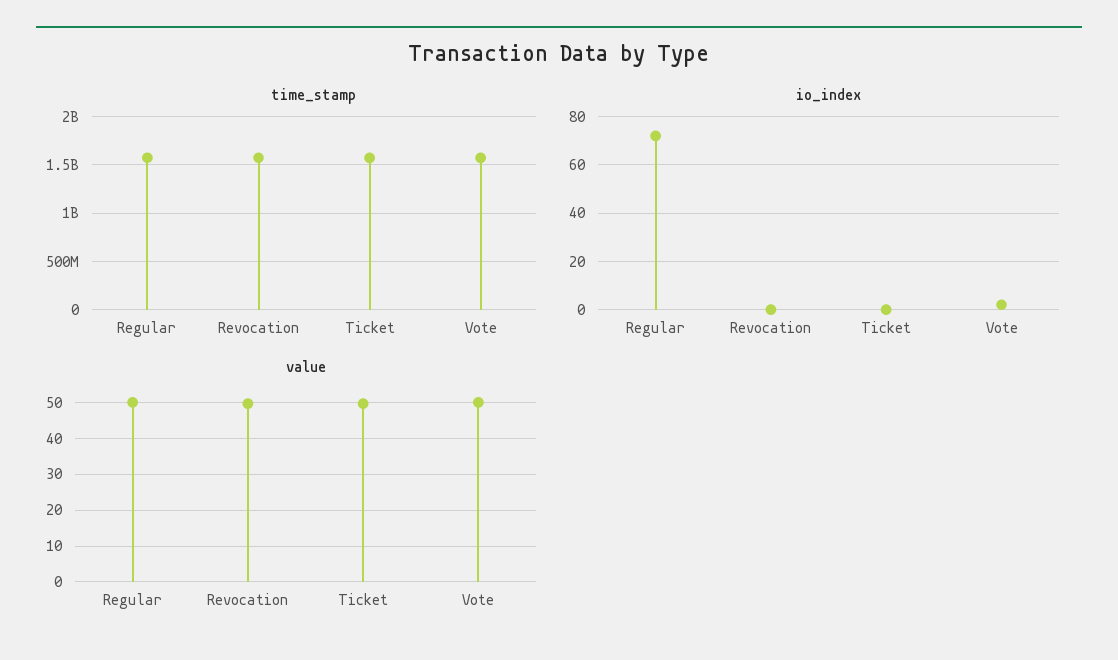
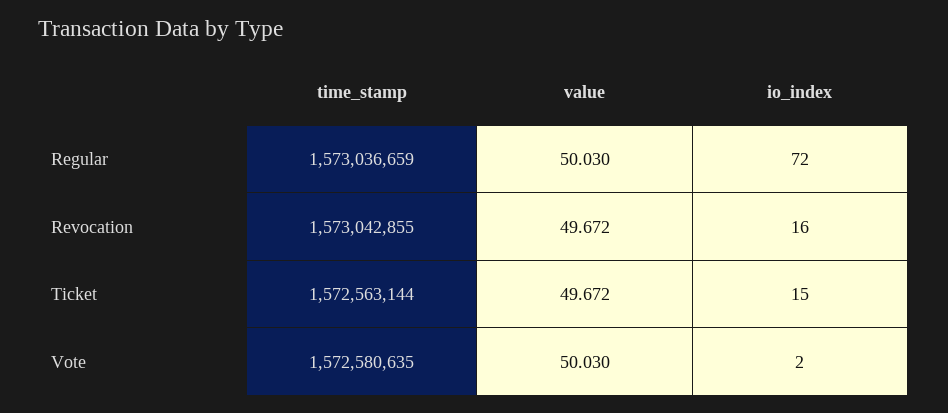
  {
    "time_stamp": {
      "Regular": 1573036659,
      "Revocation": 1573042855,
      "Ticket": 1572563144,
      "Vote": 1572580635
    },
    "io_index": {
      "Regular": 72,
-     "Revocation": 0,
+     "Revocation": 16,
-     "Ticket": 0,
+     "Ticket": 15,
      "Vote": 2
    },
    "value": {
      "Regular": 50.03,
      "Revocation": 49.672,
      "Ticket": 49.672,
      "Vote": 50.03
    }
  }

